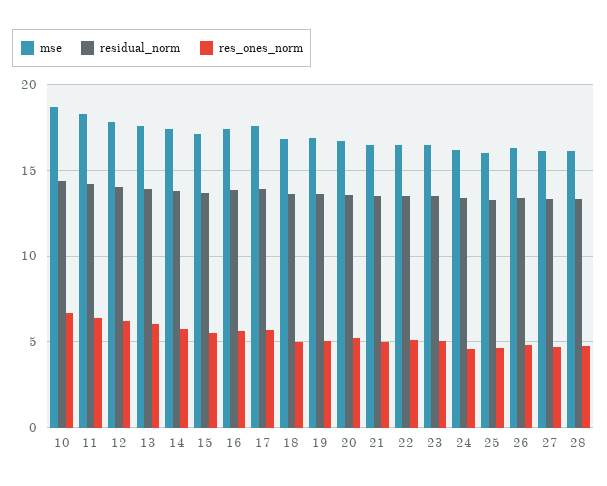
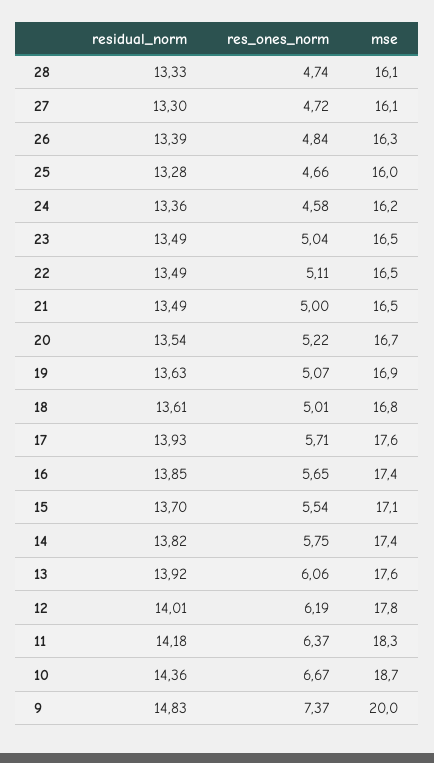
  {
    "mse": {
      "10": 18.7,
      "11": 18.3,
      "12": 17.8,
      "13": 17.6,
      "14": 17.4,
      "15": 17.1,
      "16": 17.4,
      "17": 17.6,
      "18": 16.8,
      "19": 16.9,
      "20": 16.7,
      "21": 16.5,
      "22": 16.5,
      "23": 16.5,
      "24": 16.2,
      "25": 16,
      "26": 16.3,
      "27": 16.1,
-     "28": 16.1
+     "28": 16.1,
+     "9": 20
    },
    "residual_norm": {
      "10": 14.36,
      "11": 14.18,
      "12": 14.01,
      "13": 13.92,
      "14": 13.82,
      "15": 13.7,
      "16": 13.85,
      "17": 13.93,
      "18": 13.61,
      "19": 13.63,
      "20": 13.54,
      "21": 13.49,
      "22": 13.49,
      "23": 13.49,
      "24": 13.36,
      "25": 13.28,
      "26": 13.39,
      "27": 13.3,
-     "28": 13.33
+     "28": 13.33,
+     "9": 14.83
    },
    "res_ones_norm": {
      "10": 6.67,
      "11": 6.37,
      "12": 6.19,
      "13": 6.06,
      "14": 5.75,
      "15": 5.54,
      "16": 5.65,
      "17": 5.71,
      "18": 5.01,
      "19": 5.07,
      "20": 5.22,
      "21": 5,
      "22": 5.11,
      "23": 5.04,
      "24": 4.58,
      "25": 4.66,
      "26": 4.84,
      "27": 4.72,
-     "28": 4.74
+     "28": 4.74,
+     "9": 7.37
    }
  }

